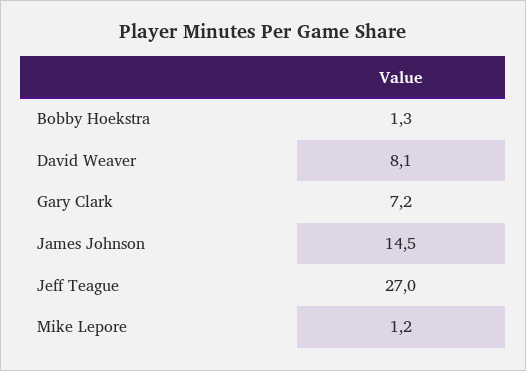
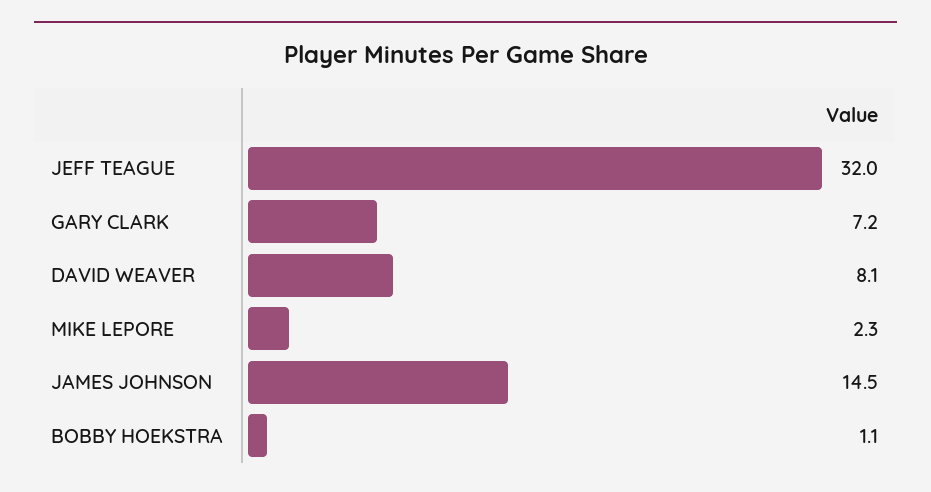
  {
-   "Bobby Hoekstra": 1.3,
+   "Bobby Hoekstra": 1.1,
    "David Weaver": 8.1,
    "Gary Clark": 7.2,
    "James Johnson": 14.5,
-   "Jeff Teague": 27,
+   "Jeff Teague": 32,
-   "Mike Lepore": 1.2
+   "Mike Lepore": 2.3
  }

